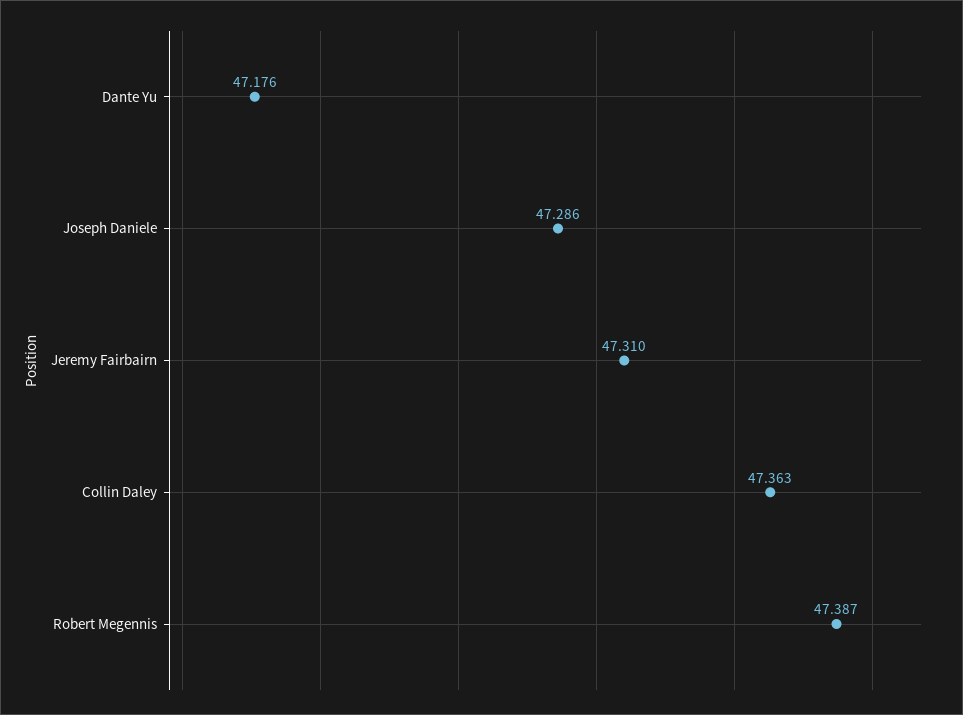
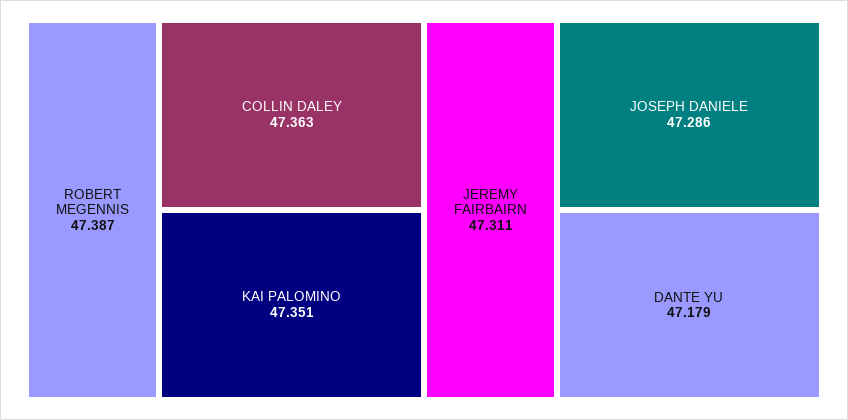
  {
-   "Dante Yu": 47.176,
+   "Dante Yu": 47.179,
    "Joseph Daniele": 47.286,
-   "Jeremy Fairbairn": 47.31,
+   "Jeremy Fairbairn": 47.311,
    "Collin Daley": 47.363,
-   "Robert Megennis": 47.387
+   "Robert Megennis": 47.387,
+   "KAI PALOMINO": 47.351
  }

